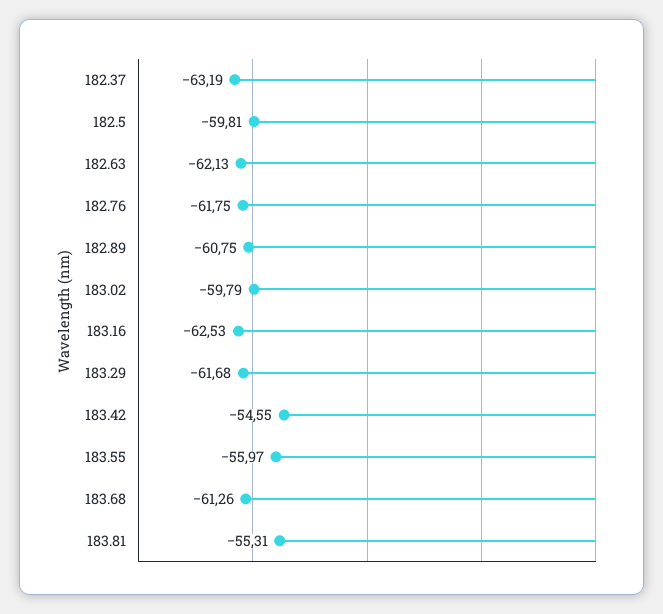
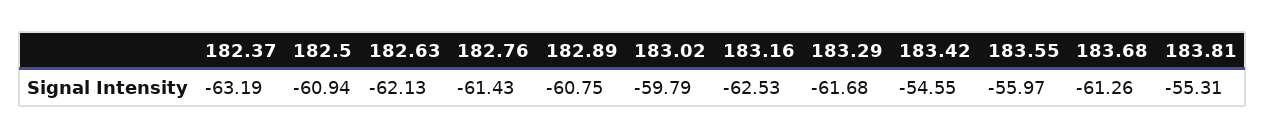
  {
    "182.37": -63.19,
-   "182.5": -59.81,
+   "182.5": -60.94,
    "182.63": -62.13,
-   "182.76": -61.75,
+   "182.76": -61.43,
    "182.89": -60.75,
    "183.02": -59.79,
    "183.16": -62.53,
    "183.29": -61.68,
    "183.42": -54.55,
    "183.55": -55.97,
    "183.68": -61.26,
    "183.81": -55.31
  }

